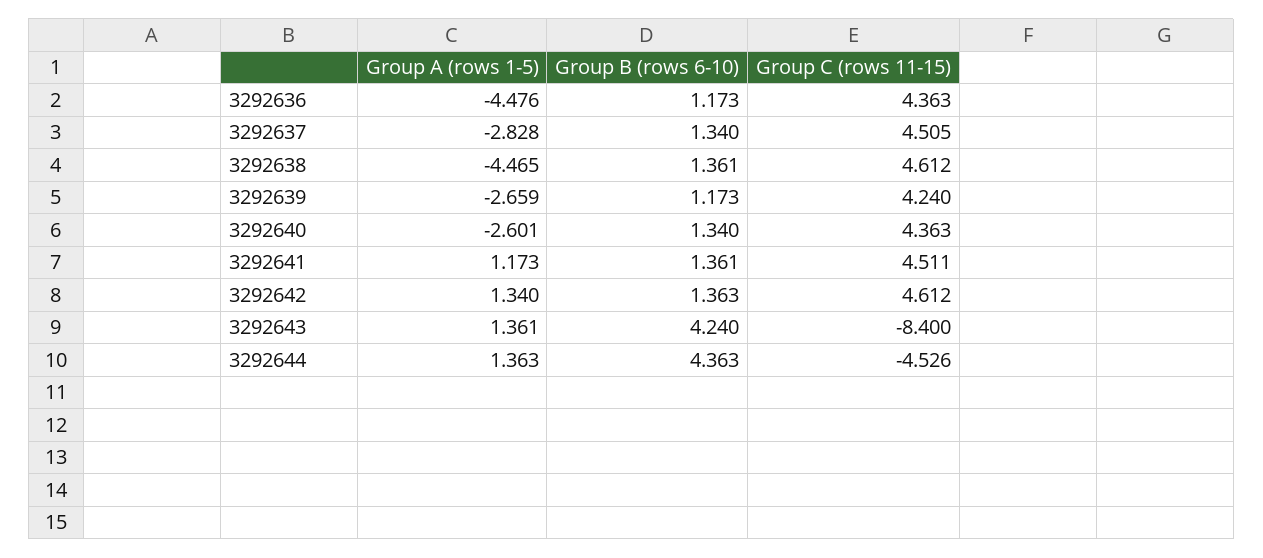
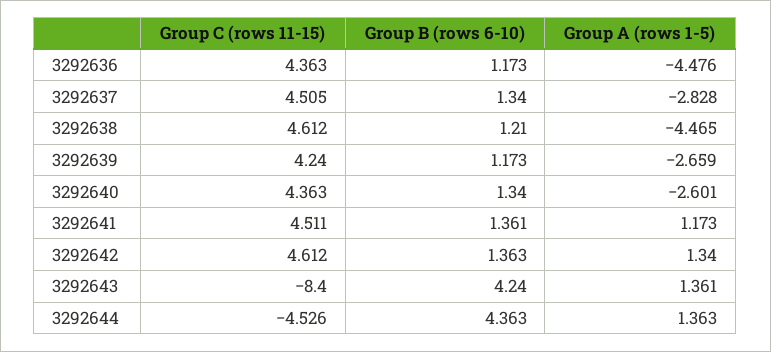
  {
    "Group A (rows 1-5)": {
      "3292636": -4.476,
      "3292637": -2.828,
      "3292638": -4.465,
      "3292639": -2.659,
      "3292640": -2.601,
      "3292641": 1.173,
      "3292642": 1.34,
      "3292643": 1.361,
      "3292644": 1.363
    },
    "Group B (rows 6-10)": {
      "3292636": 1.173,
      "3292637": 1.34,
-     "3292638": 1.361,
+     "3292638": 1.21,
      "3292639": 1.173,
      "3292640": 1.34,
      "3292641": 1.361,
      "3292642": 1.363,
      "3292643": 4.24,
      "3292644": 4.363
    },
    "Group C (rows 11-15)": {
      "3292636": 4.363,
      "3292637": 4.505,
      "3292638": 4.612,
      "3292639": 4.24,
      "3292640": 4.363,
      "3292641": 4.511,
      "3292642": 4.612,
      "3292643": -8.4,
      "3292644": -4.526
    }
  }

